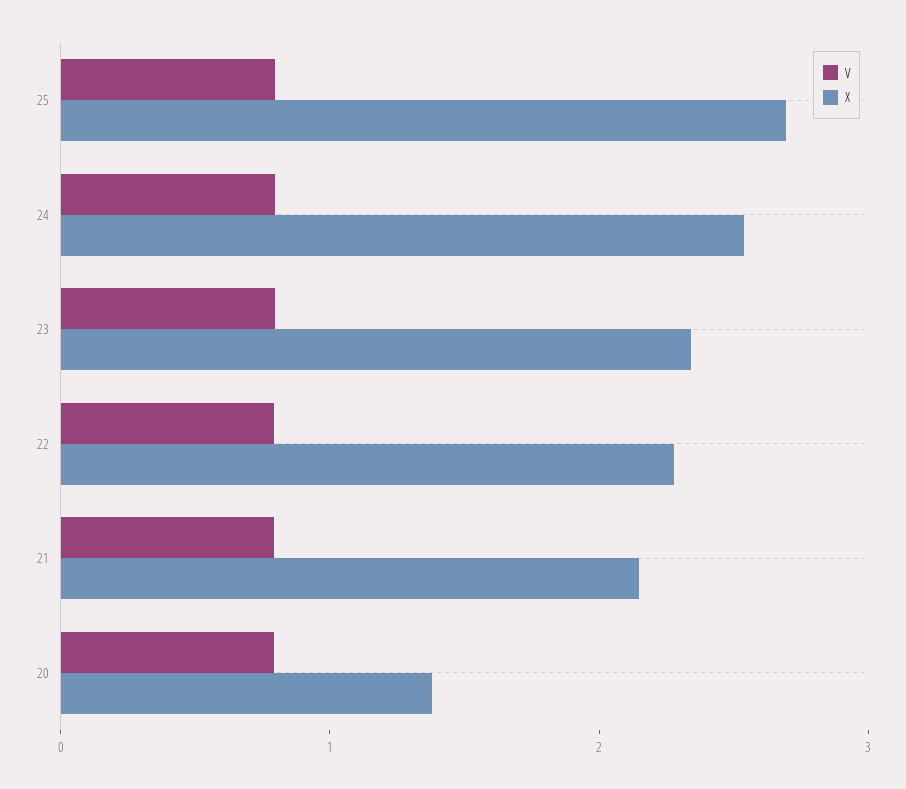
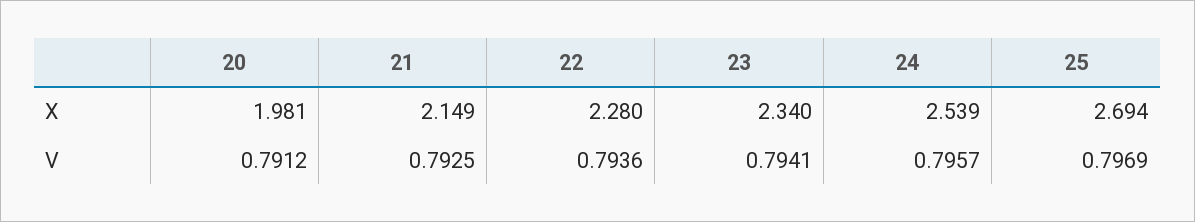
  {
    "V": {
      "25": 0.7969,
      "24": 0.7957,
      "23": 0.7941,
      "22": 0.7936,
      "21": 0.7925,
      "20": 0.7912
    },
    "X": {
      "25": 2.694,
      "24": 2.539,
      "23": 2.34,
      "22": 2.28,
      "21": 2.149,
-     "20": 1.4
+     "20": 1.981
    }
  }

